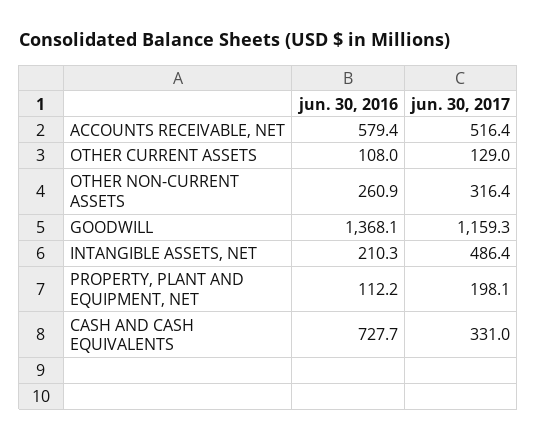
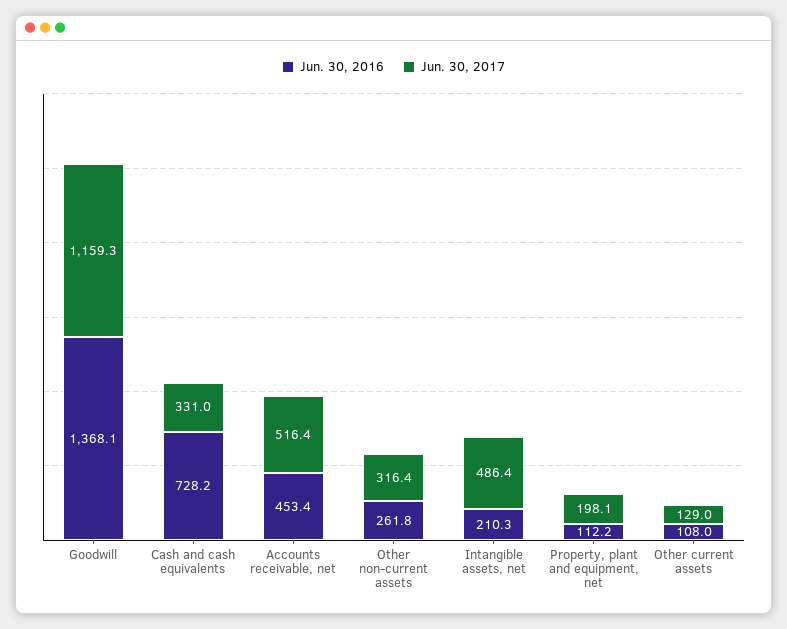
  {
    "jun. 30, 2016": {
-     "ACCOUNTS RECEIVABLE, NET": 579.4,
+     "ACCOUNTS RECEIVABLE, NET": 453.4,
      "OTHER CURRENT ASSETS": 108,
-     "OTHER NON-CURRENT ASSETS": 260.9,
+     "OTHER NON-CURRENT ASSETS": 261.8,
      "GOODWILL": 1368.1,
      "INTANGIBLE ASSETS, NET": 210.3,
      "PROPERTY, PLANT AND EQUIPMENT, NET": 112.2,
-     "CASH AND CASH EQUIVALENTS": 727.7
+     "CASH AND CASH EQUIVALENTS": 728.2
    },
    "jun. 30, 2017": {
      "ACCOUNTS RECEIVABLE, NET": 516.4,
      "OTHER CURRENT ASSETS": 129,
      "OTHER NON-CURRENT ASSETS": 316.4,
      "GOODWILL": 1159.3,
      "INTANGIBLE ASSETS, NET": 486.4,
      "PROPERTY, PLANT AND EQUIPMENT, NET": 198.1,
      "CASH AND CASH EQUIVALENTS": 331
    }
  }

